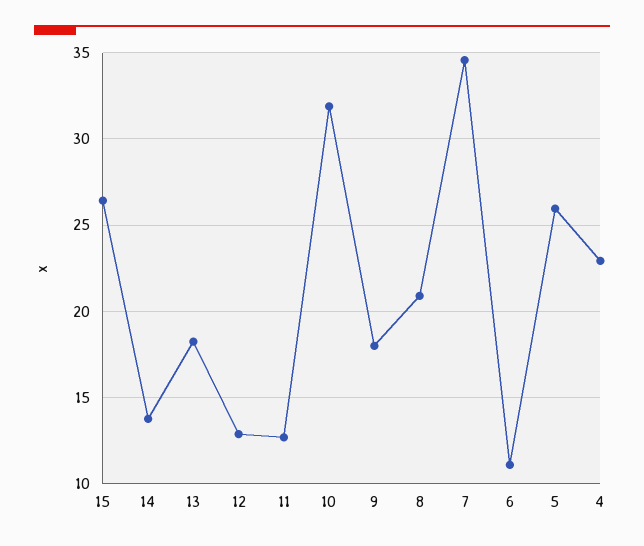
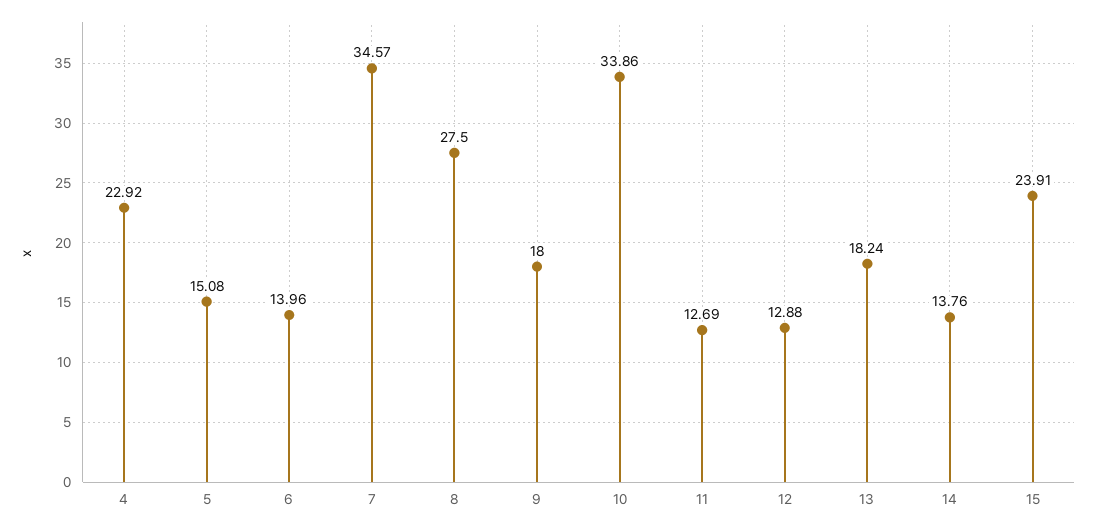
  {
-   "15": 26.5,
+   "15": 23.91,
    "14": 13.76,
    "13": 18.24,
    "12": 12.88,
    "11": 12.69,
-   "10": 32,
+   "10": 33.86,
    "9": 18,
-   "8": 21,
+   "8": 27.5,
    "7": 34.57,
-   "6": 11,
+   "6": 13.96,
-   "5": 26,
+   "5": 15.08,
    "4": 22.92
  }

